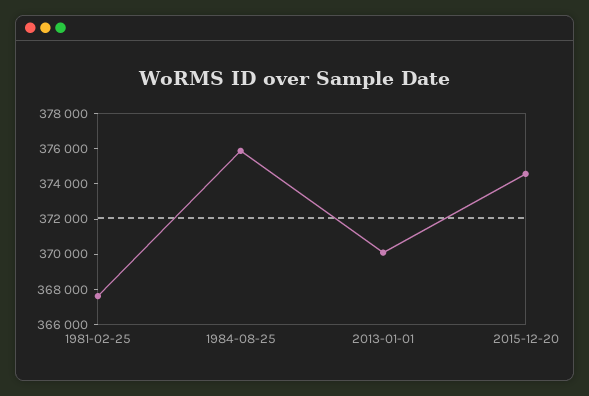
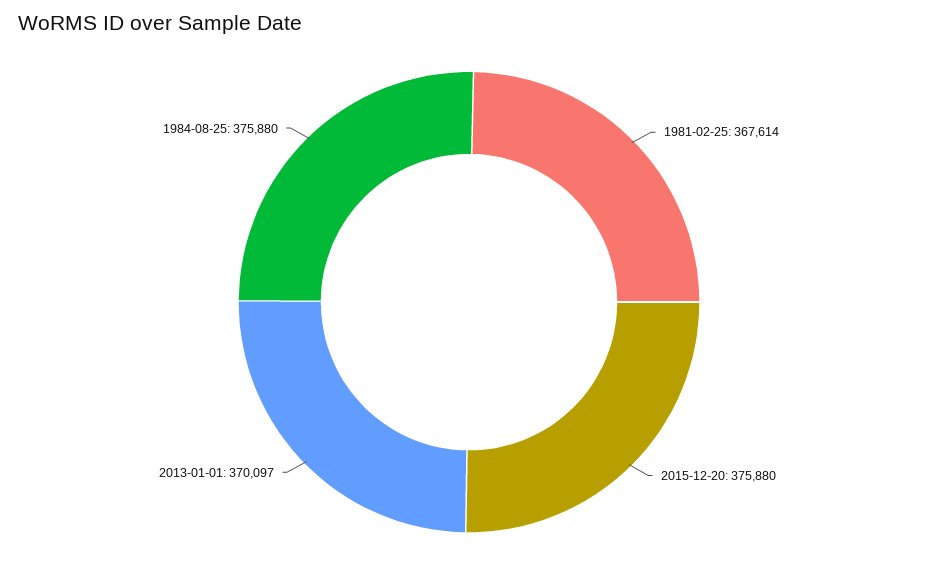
  {
    "1981-02-25": 367614,
    "1984-08-25": 375880,
    "2013-01-01": 370097,
-   "2015-12-20": 374500
+   "2015-12-20": 375880
  }

